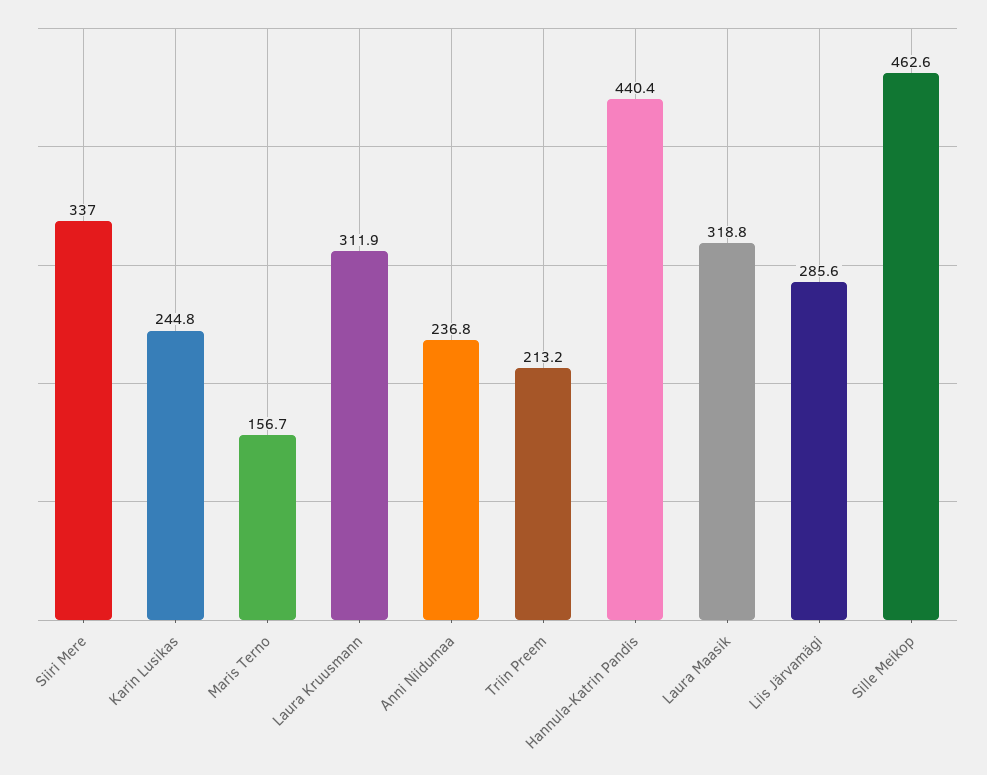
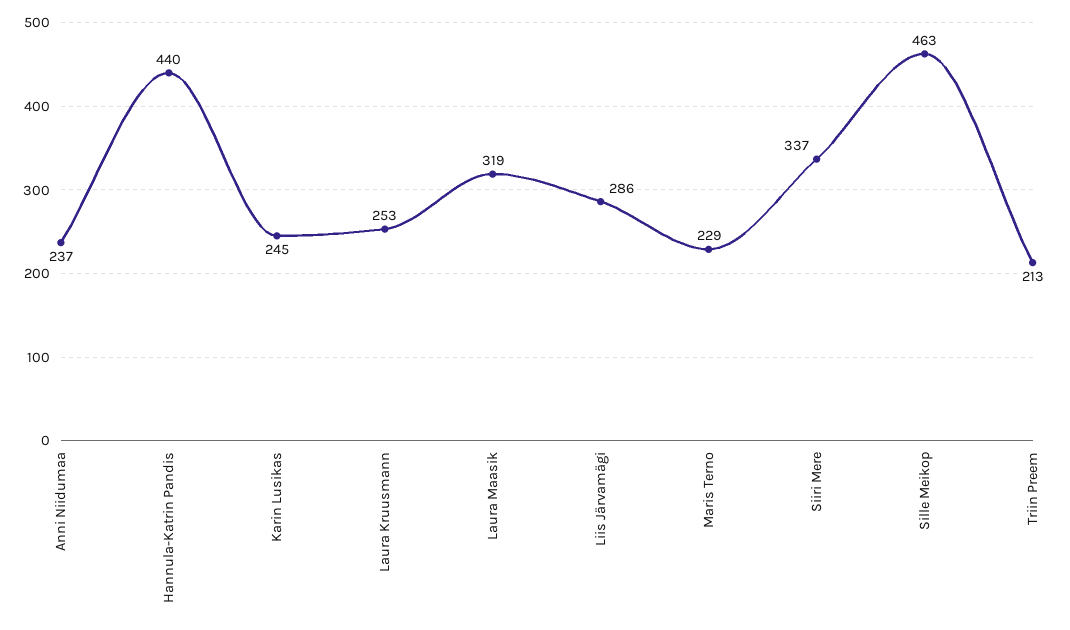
  {
    "Siiri Mere": 337,
    "Karin Lusikas": 244.8,
-   "Maris Terno": 156.7,
+   "Maris Terno": 229,
-   "Laura Kruusmann": 311.9,
+   "Laura Kruusmann": 253,
    "Anni Niidumaa": 236.8,
    "Triin Preem": 213.2,
    "Hannula-Katrin Pandis": 440.4,
    "Laura Maasik": 318.8,
    "Liis Järvamägi": 285.6,
    "Sille Meikop": 462.6
  }

